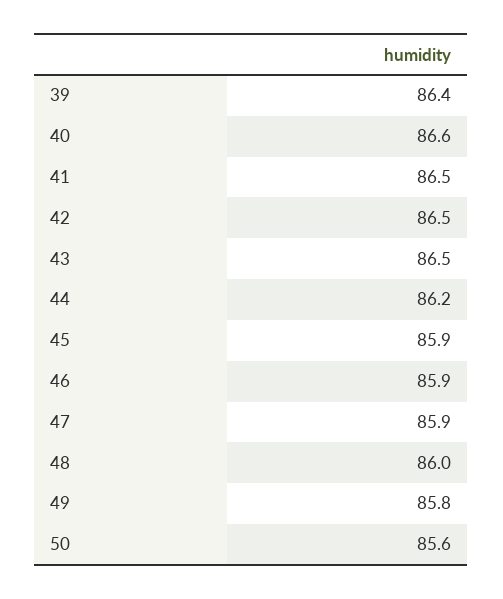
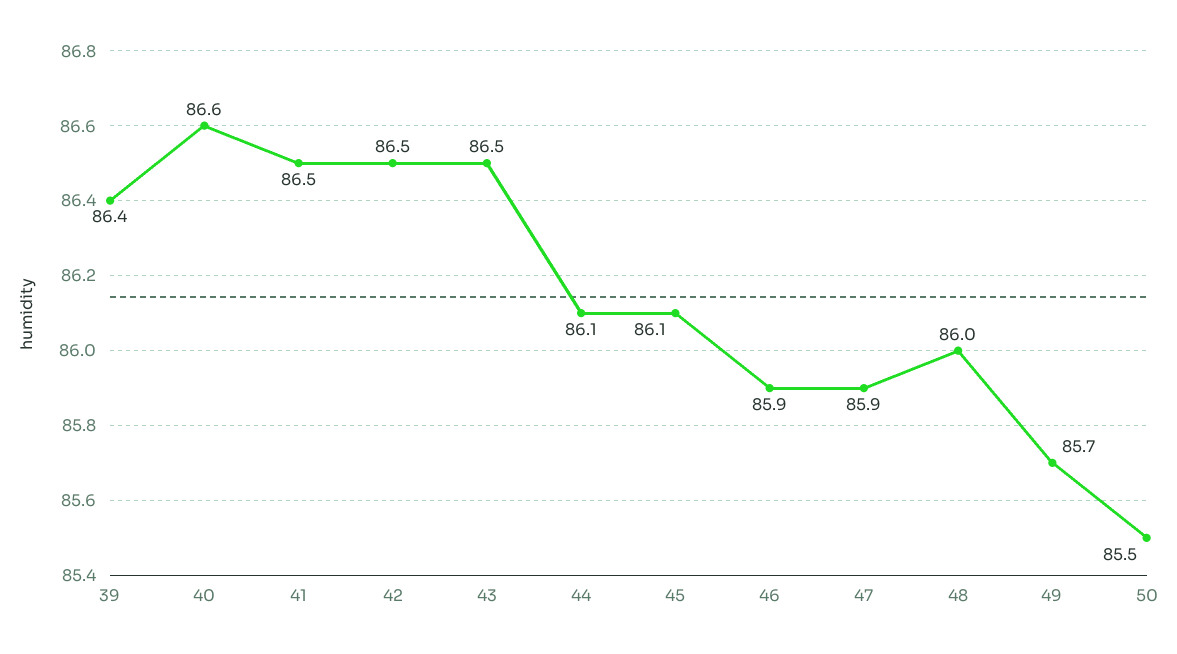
  {
    "39": 86.4,
    "40": 86.6,
    "41": 86.5,
    "42": 86.5,
    "43": 86.5,
-   "44": 86.2,
+   "44": 86.1,
-   "45": 85.9,
+   "45": 86.1,
    "46": 85.9,
    "47": 85.9,
    "48": 86,
-   "49": 85.8,
+   "49": 85.7,
-   "50": 85.6
+   "50": 85.5
  }

